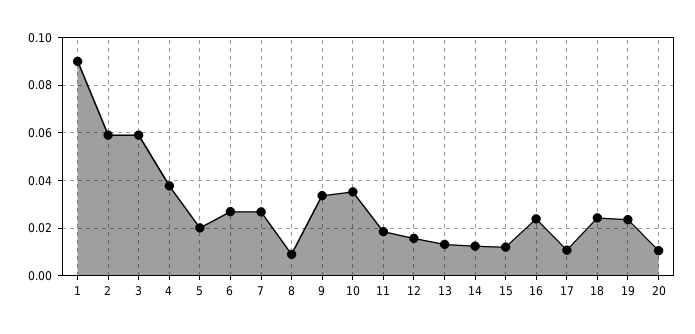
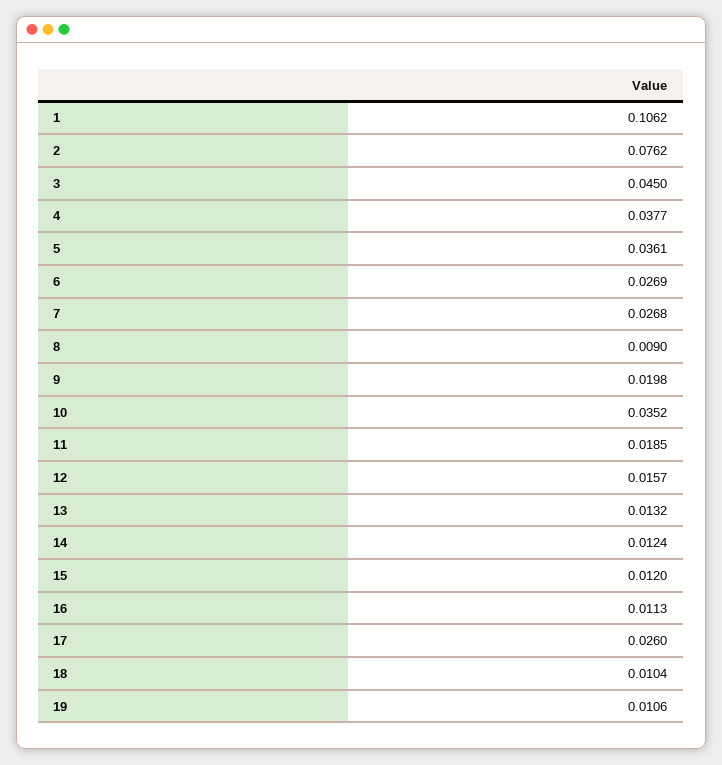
  {
-   "1": 0.09,
+   "1": 0.1062,
-   "2": 0.06,
+   "2": 0.0762,
-   "3": 0.06,
+   "3": 0.045,
    "4": 0.0377,
-   "5": 0.02,
+   "5": 0.0361,
    "6": 0.0269,
    "7": 0.0268,
    "8": 0.009,
-   "9": 0.035,
+   "9": 0.0198,
    "10": 0.0352,
    "11": 0.0185,
    "12": 0.0157,
    "13": 0.0132,
    "14": 0.0124,
    "15": 0.012,
-   "16": 0.025,
+   "16": 0.0113,
-   "17": 0.01,
+   "17": 0.026,
-   "18": 0.025,
+   "18": 0.0104,
-   "19": 0.025,
+   "19": 0.0106
-   "20": 0.01
  }

